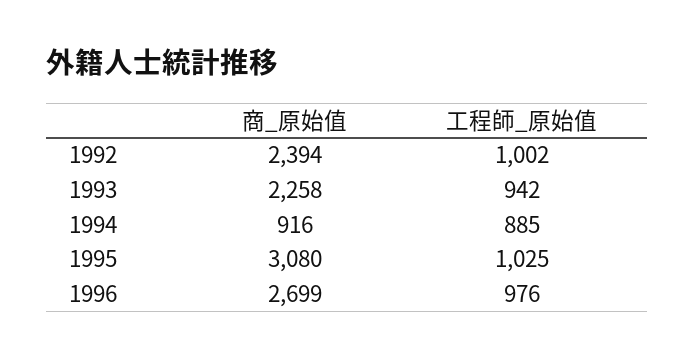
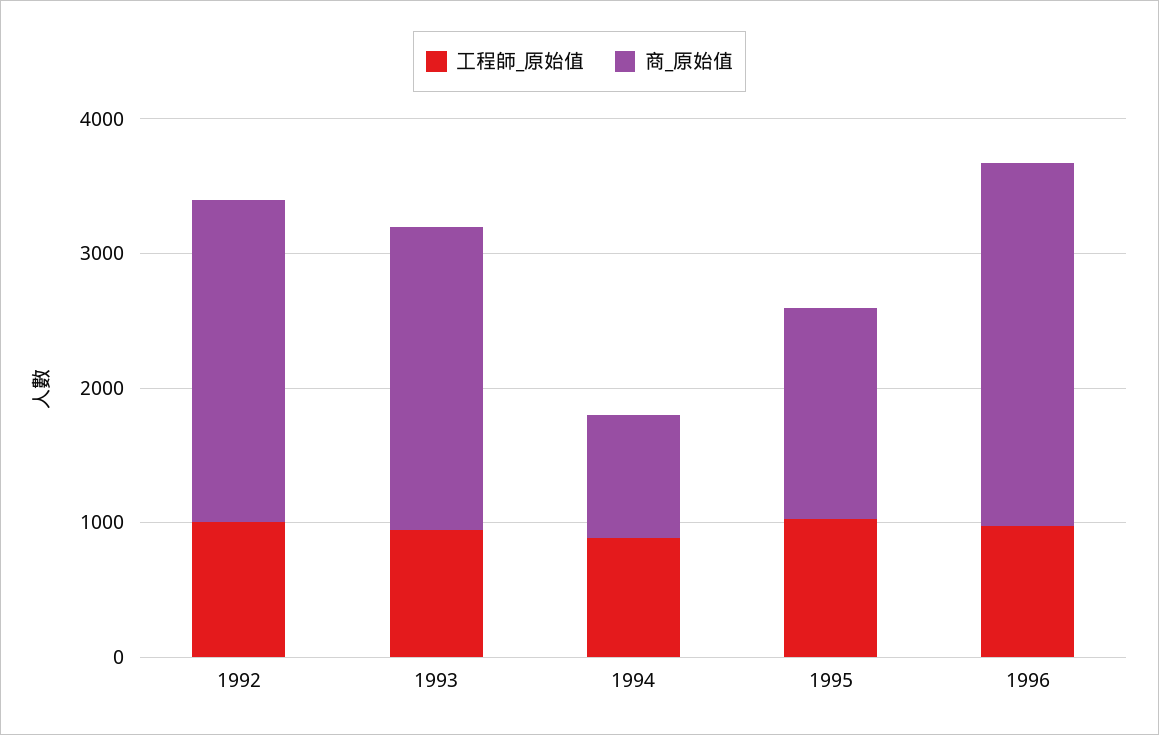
  {
    "商_原始值": {
      "1992": 2394,
      "1993": 2258,
      "1994": 916,
-     "1995": 3080,
+     "1995": 1600,
      "1996": 2699
    },
    "工程師_原始值": {
      "1992": 1002,
      "1993": 942,
      "1994": 885,
      "1995": 1025,
      "1996": 976
    }
  }

